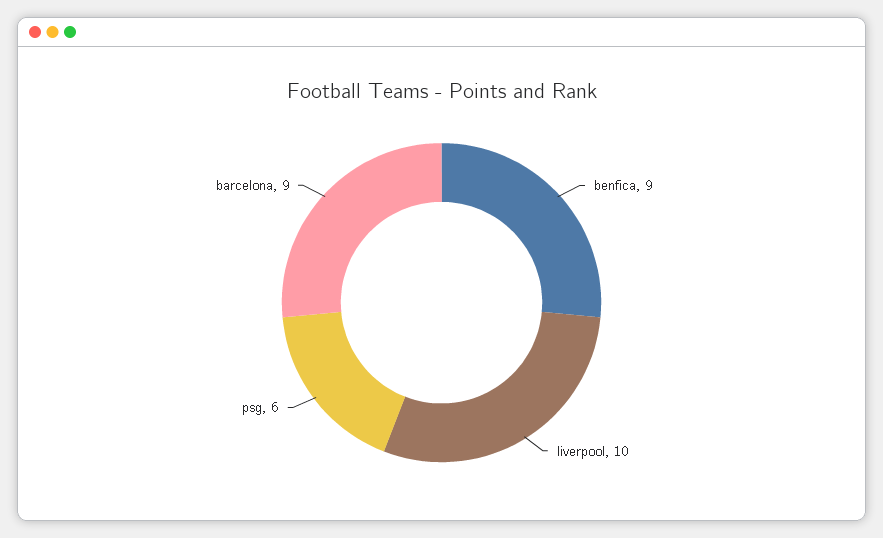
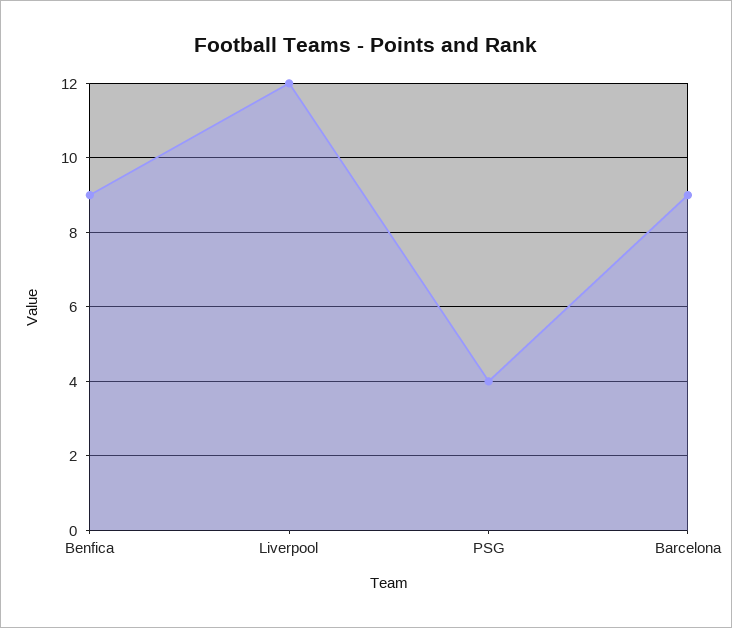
  {
    "benfica": 9,
-   "liverpool": 10,
+   "liverpool": 12,
-   "psg": 6,
+   "psg": 4,
    "barcelona": 9
  }

